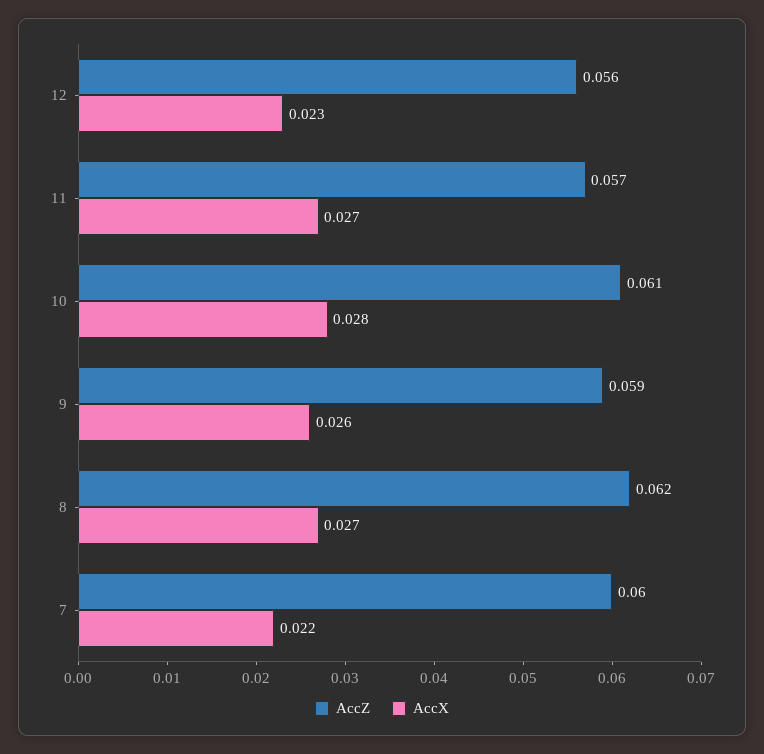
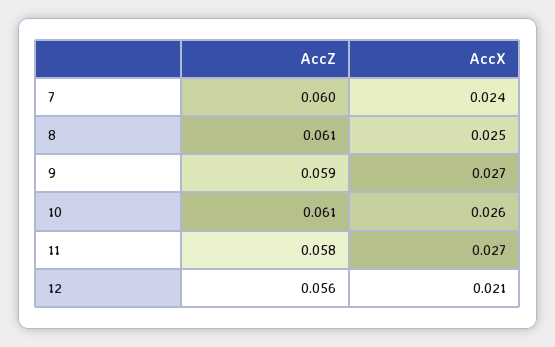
  {
    "AccZ": {
      "12": 0.056,
-     "11": 0.057,
+     "11": 0.058,
      "10": 0.061,
      "9": 0.059,
-     "8": 0.062,
+     "8": 0.061,
      "7": 0.06
    },
    "AccX": {
-     "12": 0.023,
+     "12": 0.021,
      "11": 0.027,
-     "10": 0.028,
+     "10": 0.026,
-     "9": 0.026,
+     "9": 0.027,
-     "8": 0.027,
+     "8": 0.025,
-     "7": 0.022
+     "7": 0.024
    }
  }

